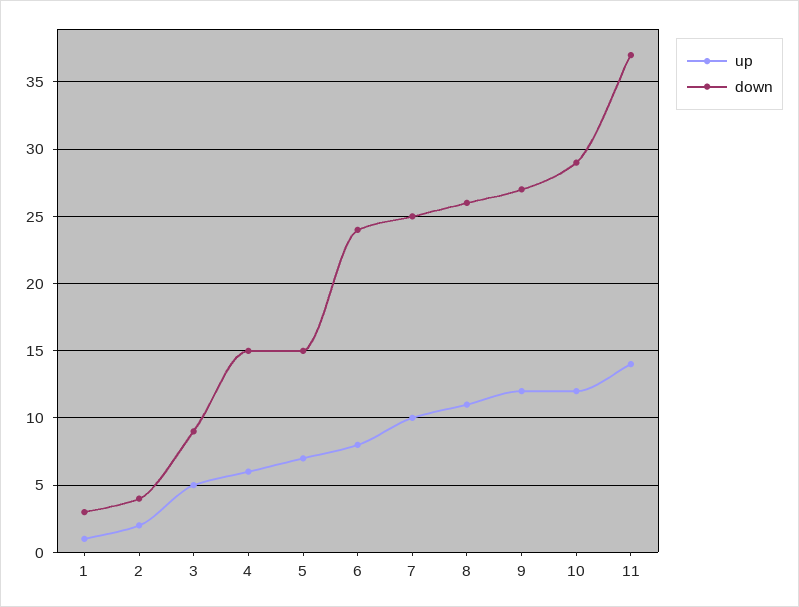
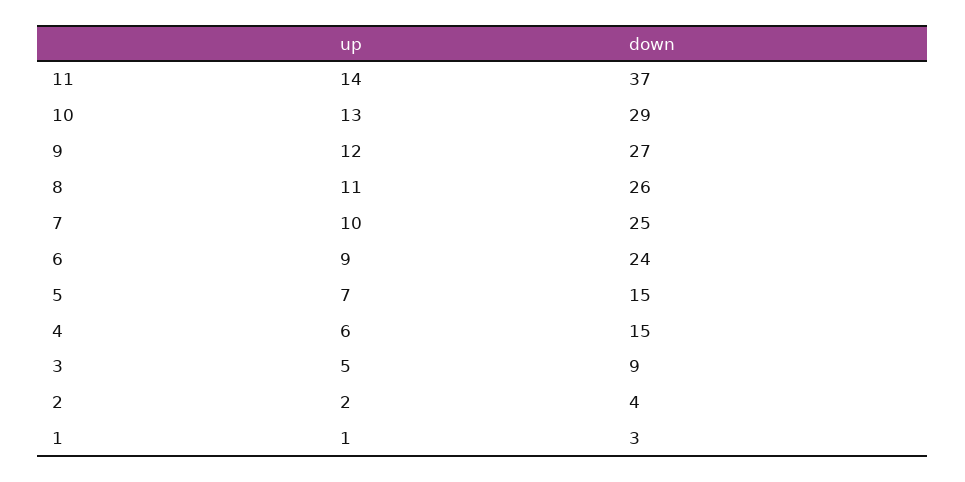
  {
    "up": {
      "1": 1,
      "2": 2,
      "3": 5,
      "4": 6,
      "5": 7,
-     "6": 8,
+     "6": 9,
      "7": 10,
      "8": 11,
      "9": 12,
-     "10": 12,
+     "10": 13,
      "11": 14
    },
    "down": {
      "1": 3,
      "2": 4,
      "3": 9,
      "4": 15,
      "5": 15,
      "6": 24,
      "7": 25,
      "8": 26,
      "9": 27,
      "10": 29,
      "11": 37
    }
  }

